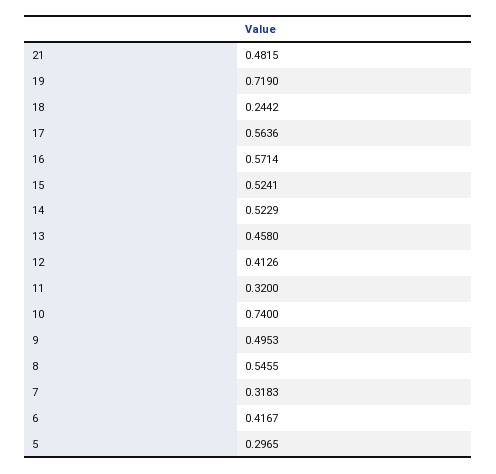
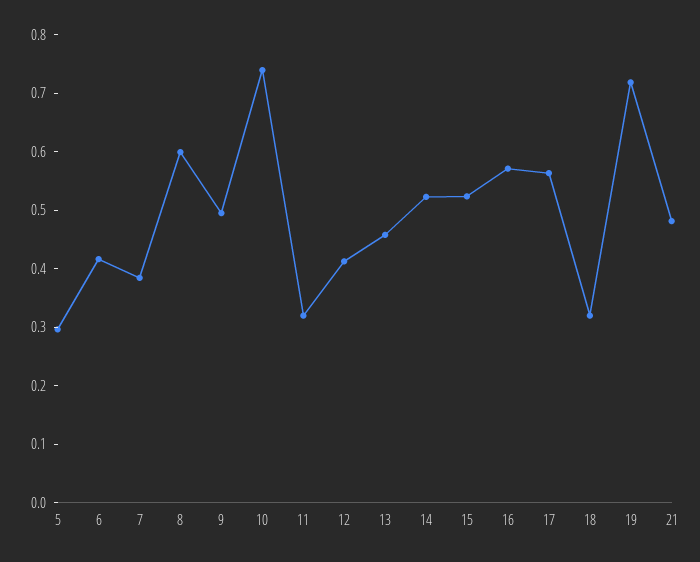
  {
    "21": 0.4815,
    "19": 0.719,
-   "18": 0.2442,
+   "18": 0.32,
    "17": 0.5636,
    "16": 0.5714,
    "15": 0.5241,
    "14": 0.5229,
    "13": 0.458,
    "12": 0.4126,
    "11": 0.32,
    "10": 0.74,
    "9": 0.4953,
-   "8": 0.5455,
+   "8": 0.6,
-   "7": 0.3183,
+   "7": 0.38,
    "6": 0.4167,
    "5": 0.2965
  }

